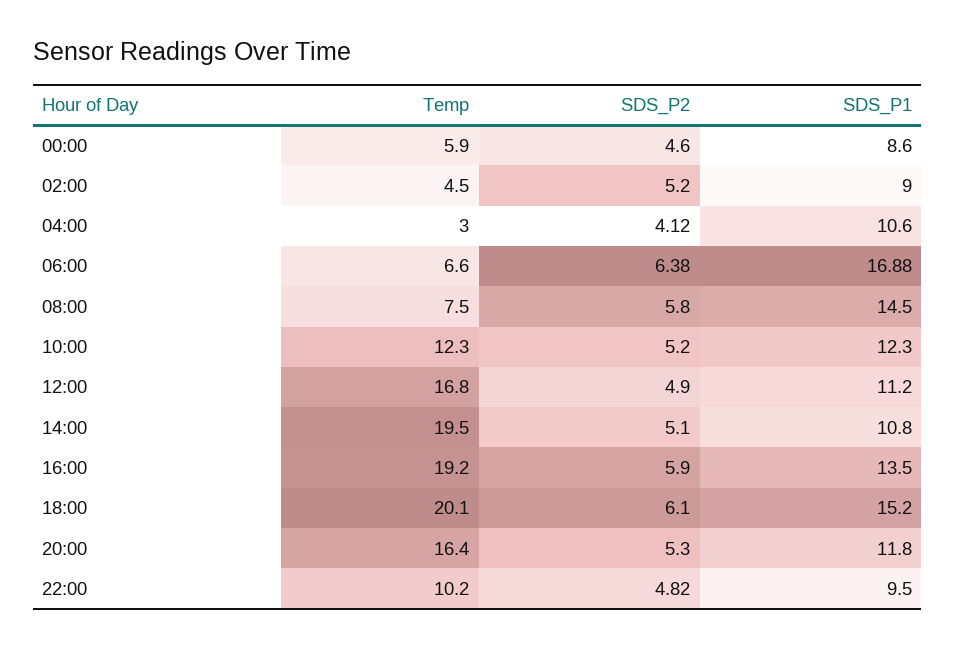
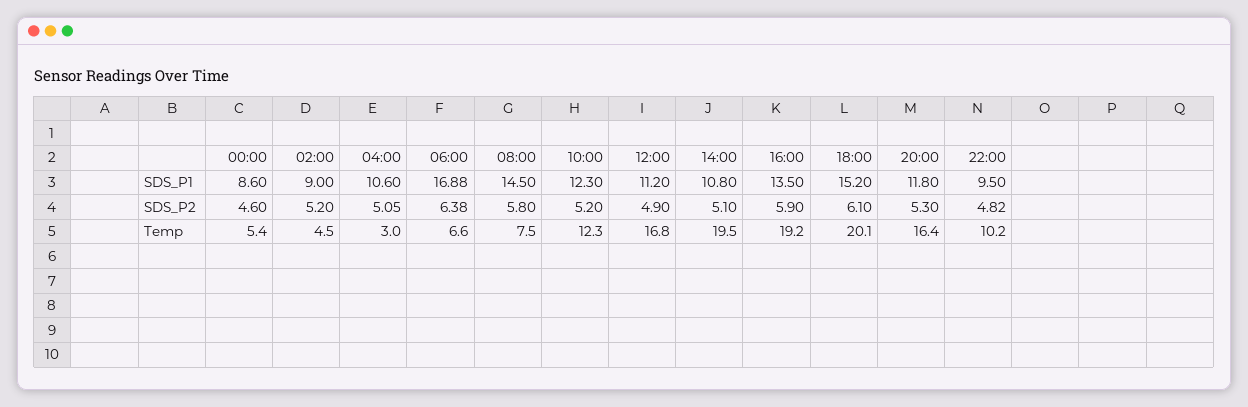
  {
    "Temp": {
-     "00:00": 5.9,
+     "00:00": 5.4,
      "02:00": 4.5,
      "04:00": 3,
      "06:00": 6.6,
      "08:00": 7.5,
      "10:00": 12.3,
      "12:00": 16.8,
      "14:00": 19.5,
      "16:00": 19.2,
      "18:00": 20.1,
      "20:00": 16.4,
      "22:00": 10.2
    },
    "SDS_P2": {
      "00:00": 4.6,
      "02:00": 5.2,
-     "04:00": 4.12,
+     "04:00": 5.05,
      "06:00": 6.38,
      "08:00": 5.8,
      "10:00": 5.2,
      "12:00": 4.9,
      "14:00": 5.1,
      "16:00": 5.9,
      "18:00": 6.1,
      "20:00": 5.3,
      "22:00": 4.82
    },
    "SDS_P1": {
      "00:00": 8.6,
      "02:00": 9,
      "04:00": 10.6,
      "06:00": 16.88,
      "08:00": 14.5,
      "10:00": 12.3,
      "12:00": 11.2,
      "14:00": 10.8,
      "16:00": 13.5,
      "18:00": 15.2,
      "20:00": 11.8,
      "22:00": 9.5
    }
  }

